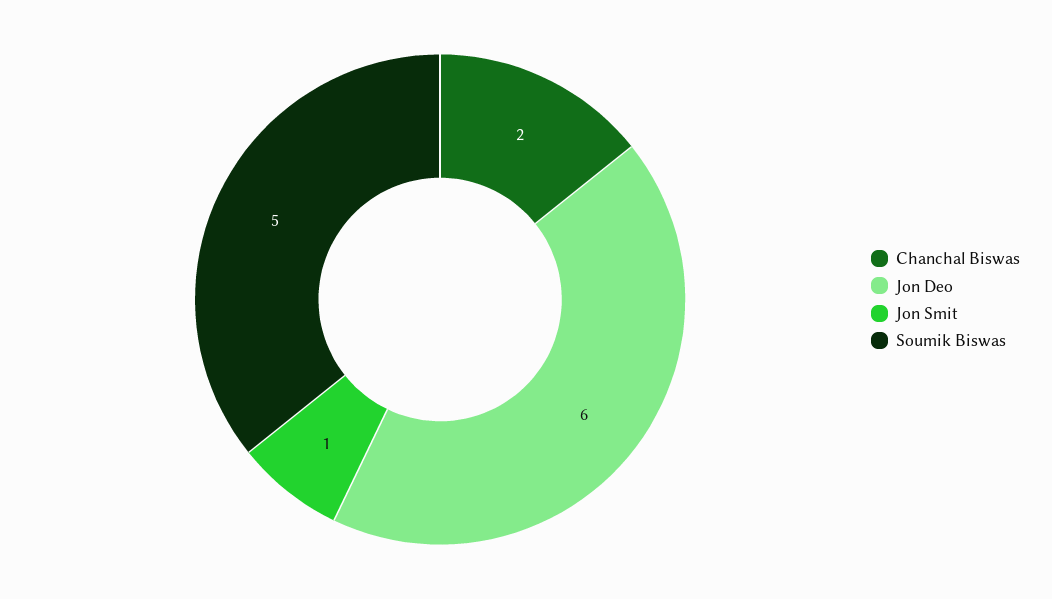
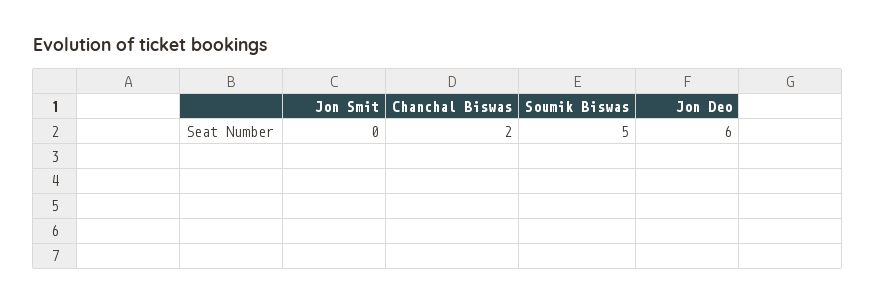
  {
    "Chanchal Biswas": 2,
    "Jon Deo": 6,
-   "Jon Smit": 1,
+   "Jon Smit": 0,
    "Soumik Biswas": 5
  }

